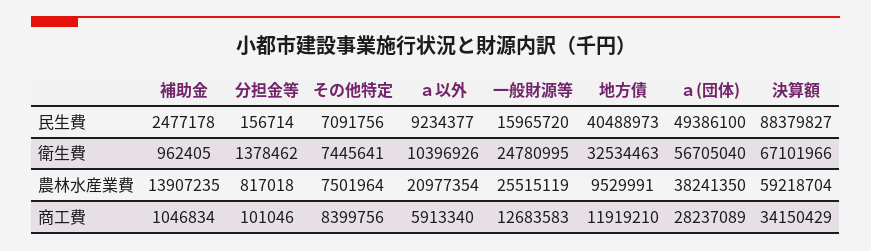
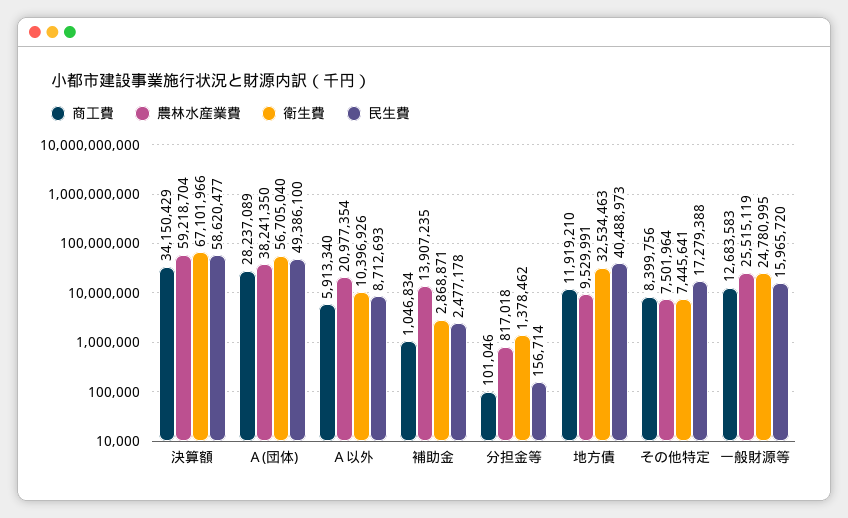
  {
    "民生費": {
      "補助金": 2477178,
      "分担金等": 156714,
-     "その他特定": 7091756,
+     "その他特定": 17279388,
-     "ａ以外": 9234377,
+     "ａ以外": 8712693,
      "一般財源等": 15965720,
      "地方債": 40488973,
      "ａ(団体)": 49386100,
-     "決算額": 88379827
+     "決算額": 58620477
    },
    "衛生費": {
-     "補助金": 962405,
+     "補助金": 2868871,
      "分担金等": 1378462,
      "その他特定": 7445641,
      "ａ以外": 10396926,
      "一般財源等": 24780995,
      "地方債": 32534463,
      "ａ(団体)": 56705040,
      "決算額": 67101966
    },
    "農林水産業費": {
      "補助金": 13907235,
      "分担金等": 817018,
      "その他特定": 7501964,
      "ａ以外": 20977354,
      "一般財源等": 25515119,
      "地方債": 9529991,
      "ａ(団体)": 38241350,
      "決算額": 59218704
    },
    "商工費": {
      "補助金": 1046834,
      "分担金等": 101046,
      "その他特定": 8399756,
      "ａ以外": 5913340,
      "一般財源等": 12683583,
      "地方債": 11919210,
      "ａ(団体)": 28237089,
      "決算額": 34150429
    }
  }

